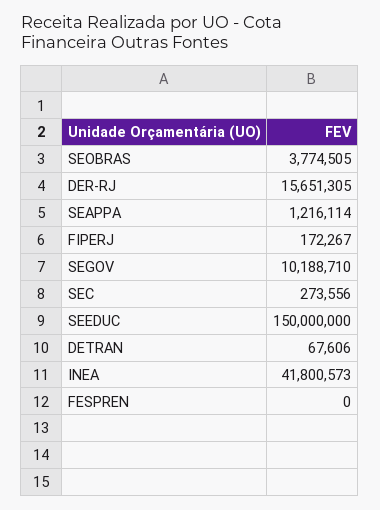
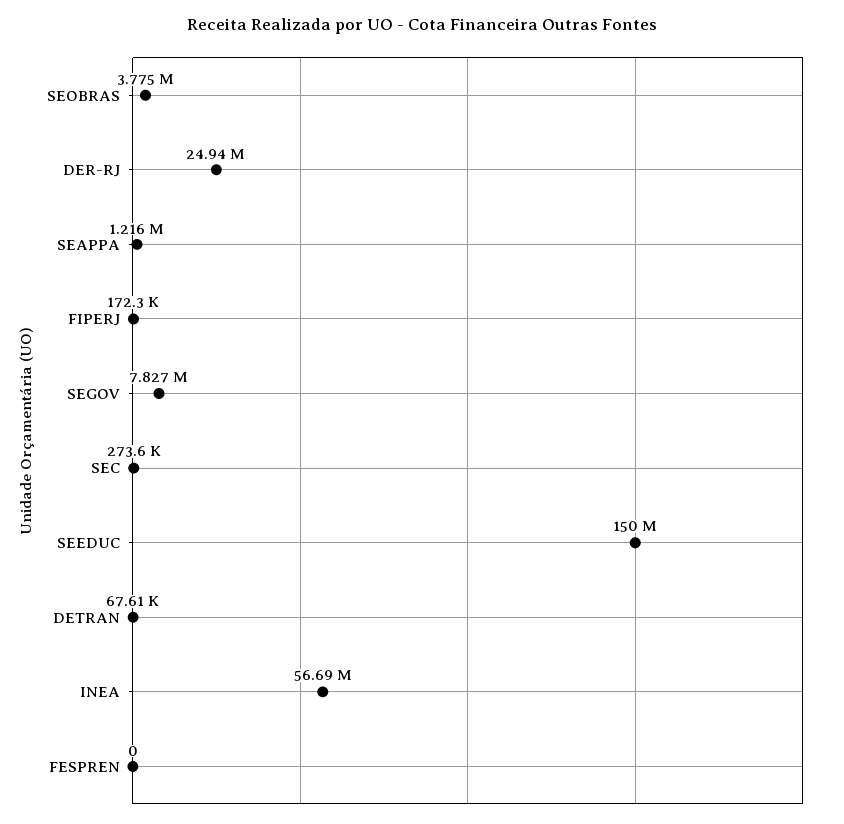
  {
    "SEOBRAS": 3774505,
-   "DER-RJ": 15651305,
+   "DER-RJ": 24940000,
    "SEAPPA": 1216114,
    "FIPERJ": 172267,
-   "SEGOV": 10188710,
+   "SEGOV": 7827000,
    "SEC": 273556,
    "SEEDUC": 150000000,
    "DETRAN": 67606,
-   "INEA": 41800573,
+   "INEA": 56690000,
    "FESPREN": 0
  }

